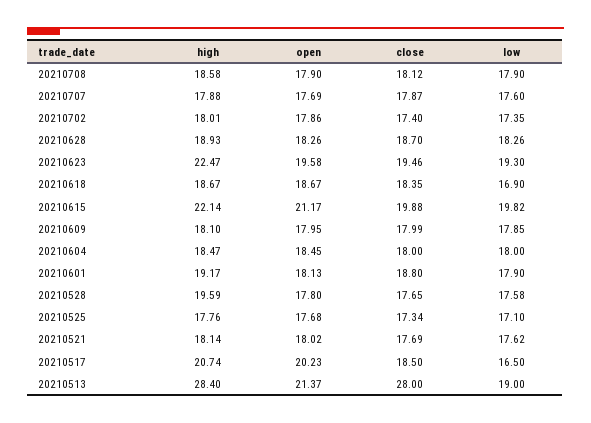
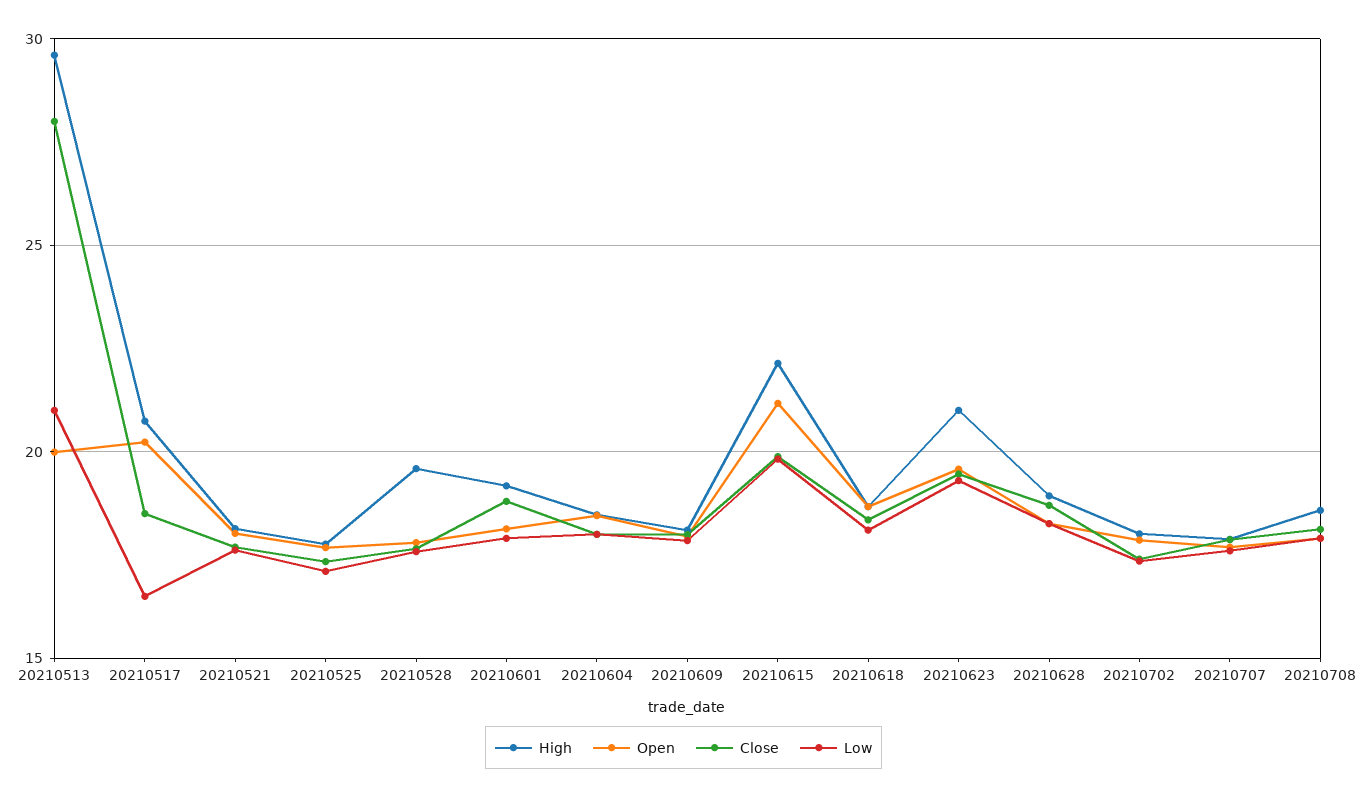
  {
    "high": {
      "20210708": 18.58,
      "20210707": 17.88,
      "20210702": 18.01,
      "20210628": 18.93,
-     "20210623": 22.47,
+     "20210623": 21,
      "20210618": 18.67,
      "20210615": 22.14,
      "20210609": 18.1,
      "20210604": 18.47,
      "20210601": 19.17,
      "20210528": 19.59,
      "20210525": 17.76,
      "20210521": 18.14,
      "20210517": 20.74,
-     "20210513": 28.4
+     "20210513": 29.5
    },
    "open": {
      "20210708": 17.9,
      "20210707": 17.69,
      "20210702": 17.86,
      "20210628": 18.26,
      "20210623": 19.58,
      "20210618": 18.67,
      "20210615": 21.17,
      "20210609": 17.95,
      "20210604": 18.45,
      "20210601": 18.13,
      "20210528": 17.8,
      "20210525": 17.68,
      "20210521": 18.02,
      "20210517": 20.23,
-     "20210513": 21.37
+     "20210513": 20
    },
    "close": {
      "20210708": 18.12,
      "20210707": 17.87,
      "20210702": 17.4,
      "20210628": 18.7,
      "20210623": 19.46,
      "20210618": 18.35,
      "20210615": 19.88,
      "20210609": 17.99,
      "20210604": 18,
      "20210601": 18.8,
      "20210528": 17.65,
      "20210525": 17.34,
      "20210521": 17.69,
      "20210517": 18.5,
      "20210513": 28
    },
    "low": {
      "20210708": 17.9,
      "20210707": 17.6,
      "20210702": 17.35,
      "20210628": 18.26,
      "20210623": 19.3,
-     "20210618": 16.9,
+     "20210618": 18,
      "20210615": 19.82,
      "20210609": 17.85,
      "20210604": 18,
      "20210601": 17.9,
      "20210528": 17.58,
      "20210525": 17.1,
      "20210521": 17.62,
      "20210517": 16.5,
-     "20210513": 19
+     "20210513": 21
    }
  }

